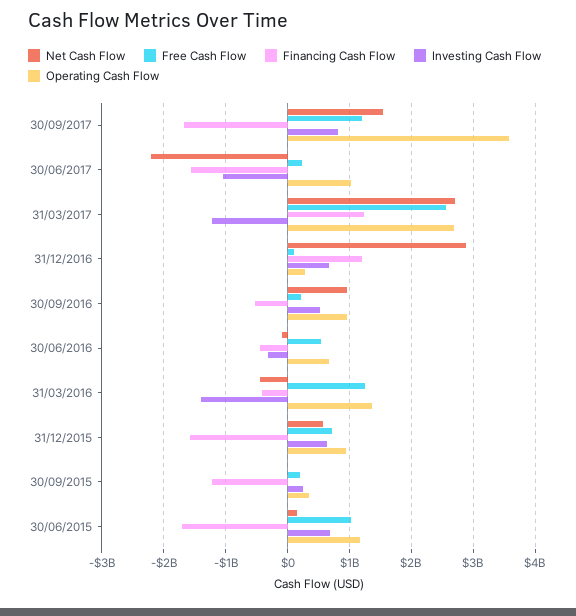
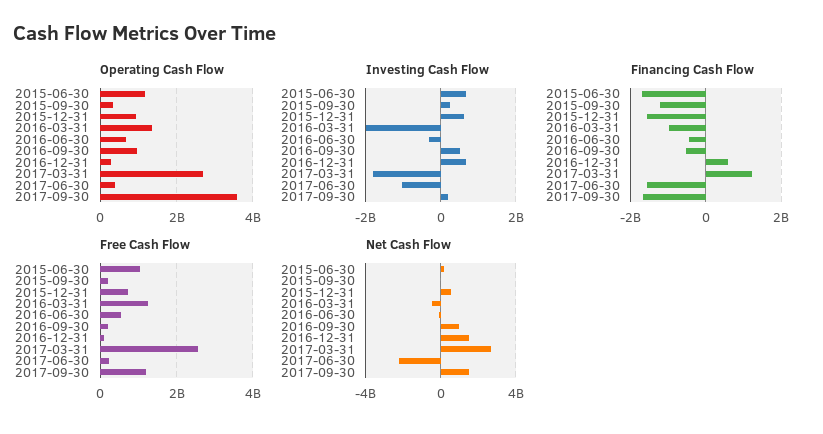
  {
    "Net Cash Flow": {
      "30/09/2017": 1500000000,
      "30/06/2017": -2200000000,
      "31/03/2017": 2700000000,
-     "31/12/2016": 2900000000,
+     "31/12/2016": 1500000000,
      "30/09/2016": 1000000000,
      "30/06/2016": -100000000,
      "31/03/2016": -400000000,
      "31/12/2015": 600000000,
      "30/09/2015": 0,
      "30/06/2015": 200000000
    },
    "Free Cash Flow": {
      "30/09/2017": 1200000000,
      "30/06/2017": 200000000,
      "31/03/2017": 2600000000,
      "31/12/2016": 100000000,
      "30/09/2016": 200000000,
      "30/06/2016": 500000000,
      "31/03/2016": 1200000000,
      "31/12/2015": 700000000,
      "30/09/2015": 200000000,
      "30/06/2015": 1000000000
    },
    "Financing Cash Flow": {
      "30/09/2017": -1700000000,
      "30/06/2017": -1600000000,
      "31/03/2017": 1200000000,
-     "31/12/2016": 1200000000,
+     "31/12/2016": 600000000,
      "30/09/2016": -500000000,
      "30/06/2016": -400000000,
-     "31/03/2016": -400000000,
+     "31/03/2016": -1000000000,
      "31/12/2015": -1600000000,
      "30/09/2015": -1200000000,
      "30/06/2015": -1700000000
    },
    "Investing Cash Flow": {
-     "30/09/2017": 800000000,
+     "30/09/2017": 200000000,
      "30/06/2017": -1000000000,
-     "31/03/2017": -1200000000,
+     "31/03/2017": -1800000000,
      "31/12/2016": 700000000,
      "30/09/2016": 500000000,
      "30/06/2016": -300000000,
-     "31/03/2016": -1400000000,
+     "31/03/2016": -2000000000,
      "31/12/2015": 600000000,
      "30/09/2015": 200000000,
      "30/06/2015": 700000000
    },
    "Operating Cash Flow": {
      "30/09/2017": 3600000000,
-     "30/06/2017": 1000000000,
+     "30/06/2017": 400000000,
      "31/03/2017": 2700000000,
      "31/12/2016": 300000000,
      "30/09/2016": 1000000000,
      "30/06/2016": 700000000,
      "31/03/2016": 1400000000,
      "31/12/2015": 900000000,
      "30/09/2015": 300000000,
      "30/06/2015": 1200000000
    }
  }

